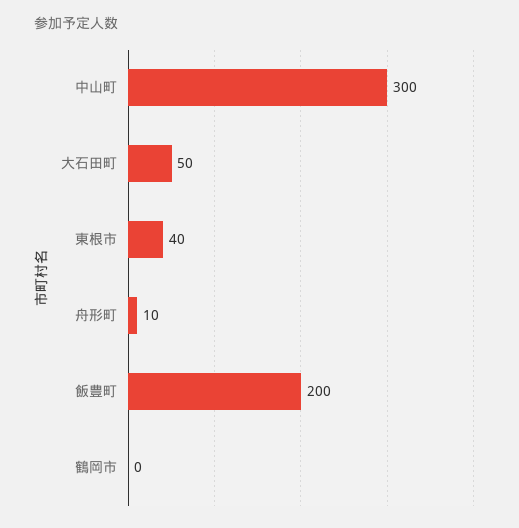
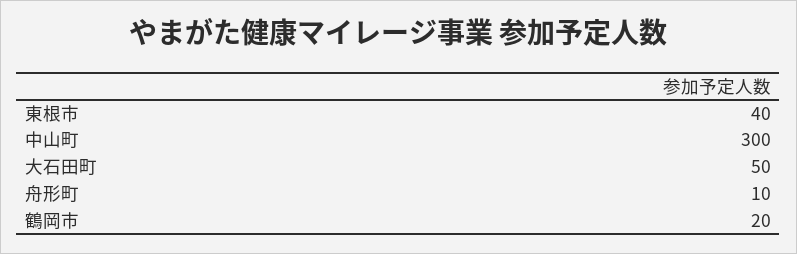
  {
    "中山町": 300,
    "大石田町": 50,
    "東根市": 40,
    "舟形町": 10,
-   "飯豊町": 200,
-   "鶴岡市": 0
+   "鶴岡市": 20
  }

